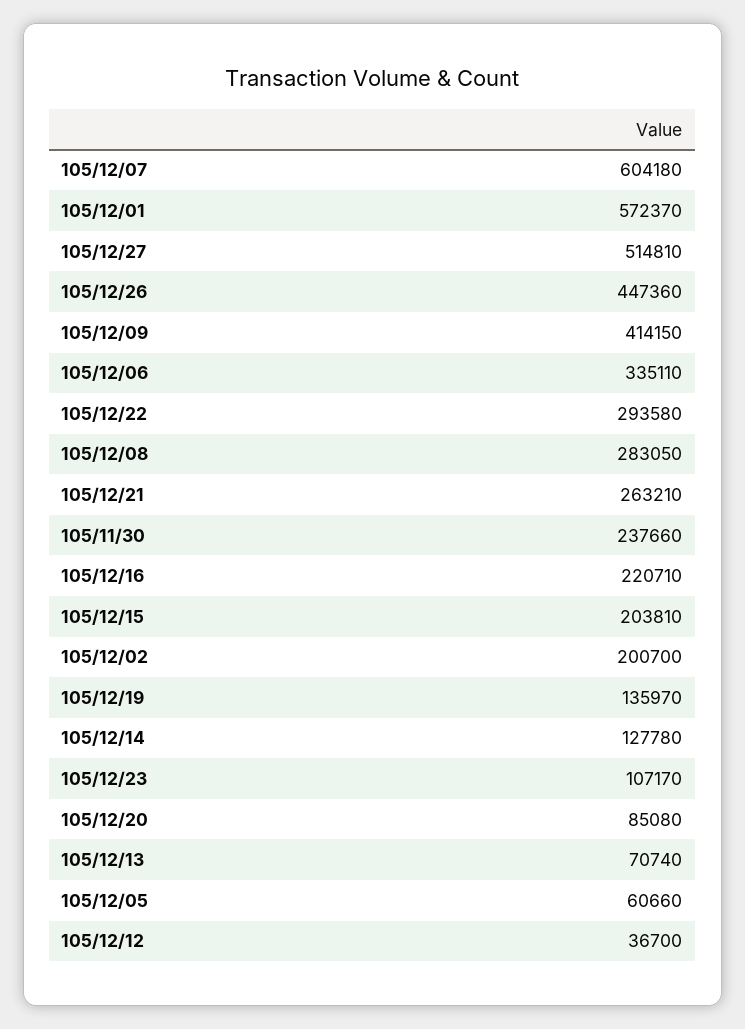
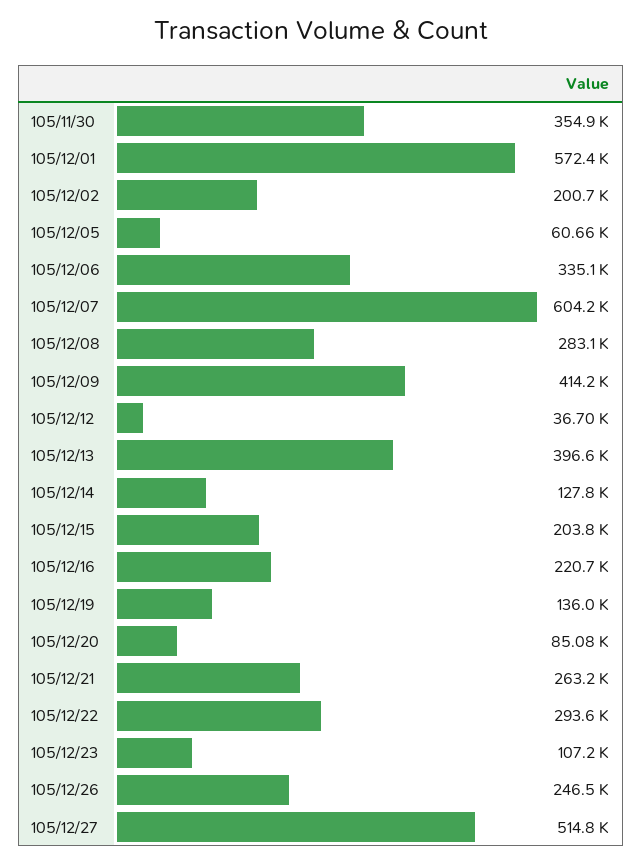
  {
    "105/12/07": 604180,
    "105/12/01": 572370,
    "105/12/27": 514810,
-   "105/12/26": 447360,
+   "105/12/26": 246500,
    "105/12/09": 414150,
    "105/12/06": 335110,
    "105/12/22": 293580,
    "105/12/08": 283050,
    "105/12/21": 263210,
-   "105/11/30": 237660,
+   "105/11/30": 354900,
    "105/12/16": 220710,
    "105/12/15": 203810,
    "105/12/02": 200700,
    "105/12/19": 135970,
    "105/12/14": 127780,
    "105/12/23": 107170,
    "105/12/20": 85080,
-   "105/12/13": 70740,
+   "105/12/13": 396600,
    "105/12/05": 60660,
    "105/12/12": 36700
  }

